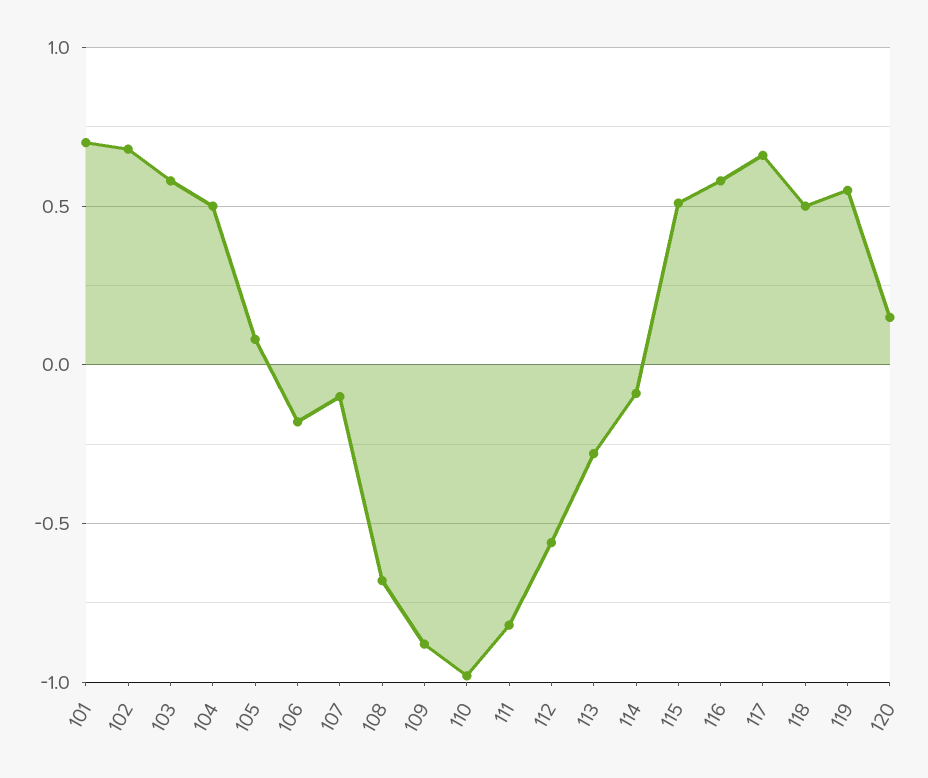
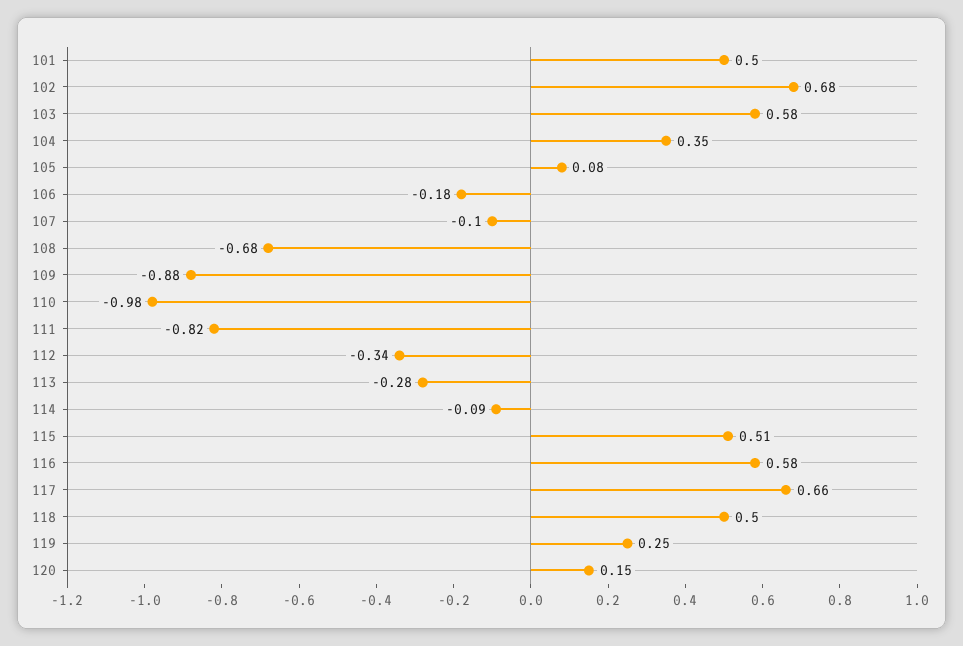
  {
-   "101": 0.7,
+   "101": 0.5,
    "102": 0.68,
    "103": 0.58,
-   "104": 0.5,
+   "104": 0.35,
    "105": 0.08,
    "106": -0.18,
    "107": -0.1,
    "108": -0.68,
    "109": -0.88,
    "110": -0.98,
    "111": -0.82,
-   "112": -0.55,
+   "112": -0.34,
    "113": -0.28,
    "114": -0.09,
    "115": 0.51,
    "116": 0.58,
    "117": 0.66,
    "118": 0.5,
-   "119": 0.55,
+   "119": 0.25,
    "120": 0.15
  }

